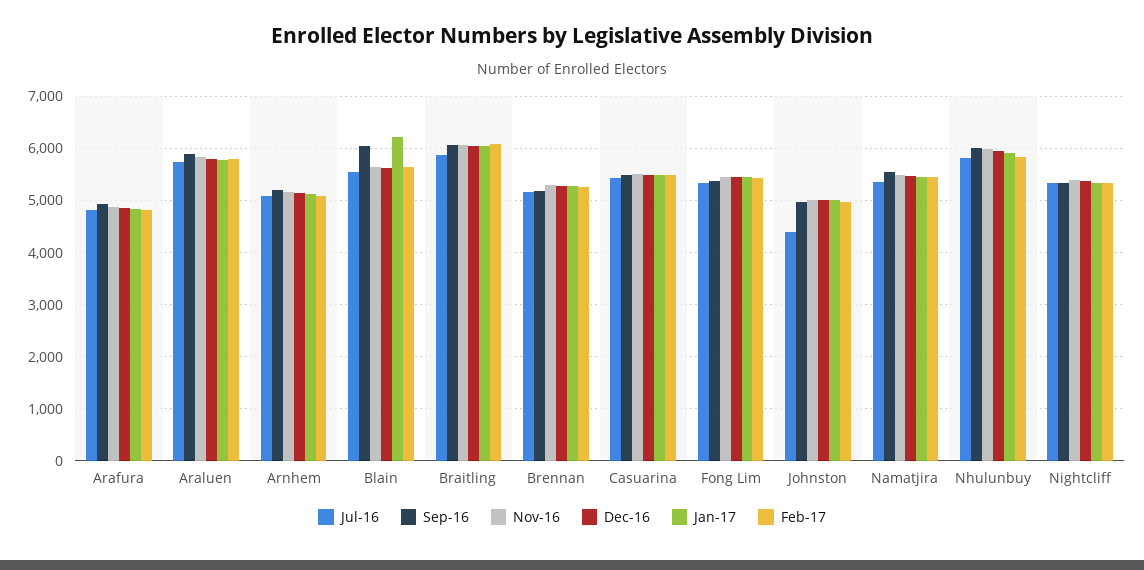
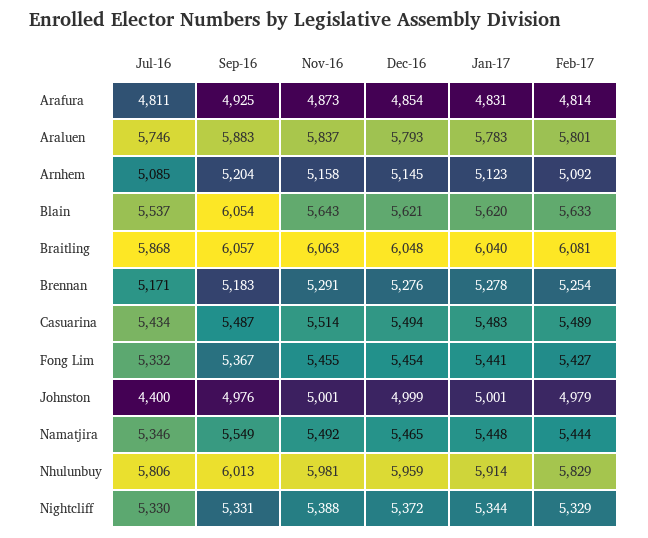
  {
    "Jul-16": {
      "Arafura": 4811,
      "Araluen": 5746,
      "Arnhem": 5085,
      "Blain": 5537,
      "Braitling": 5868,
      "Brennan": 5171,
      "Casuarina": 5434,
      "Fong Lim": 5332,
      "Johnston": 4400,
      "Namatjira": 5346,
      "Nhulunbuy": 5806,
      "Nightcliff": 5330
    },
    "Sep-16": {
      "Arafura": 4925,
      "Araluen": 5883,
      "Arnhem": 5204,
      "Blain": 6054,
      "Braitling": 6057,
      "Brennan": 5183,
      "Casuarina": 5487,
      "Fong Lim": 5367,
      "Johnston": 4976,
      "Namatjira": 5549,
      "Nhulunbuy": 6013,
      "Nightcliff": 5331
    },
    "Nov-16": {
      "Arafura": 4873,
      "Araluen": 5837,
      "Arnhem": 5158,
      "Blain": 5643,
      "Braitling": 6063,
      "Brennan": 5291,
      "Casuarina": 5514,
      "Fong Lim": 5455,
      "Johnston": 5001,
      "Namatjira": 5492,
      "Nhulunbuy": 5981,
      "Nightcliff": 5388
    },
    "Dec-16": {
      "Arafura": 4854,
      "Araluen": 5793,
      "Arnhem": 5145,
      "Blain": 5621,
      "Braitling": 6048,
      "Brennan": 5276,
      "Casuarina": 5494,
      "Fong Lim": 5454,
      "Johnston": 4999,
      "Namatjira": 5465,
      "Nhulunbuy": 5959,
      "Nightcliff": 5372
    },
    "Jan-17": {
      "Arafura": 4831,
      "Araluen": 5783,
      "Arnhem": 5123,
-     "Blain": 6200,
+     "Blain": 5620,
      "Braitling": 6040,
      "Brennan": 5278,
      "Casuarina": 5483,
      "Fong Lim": 5441,
      "Johnston": 5001,
      "Namatjira": 5448,
      "Nhulunbuy": 5914,
      "Nightcliff": 5344
    },
    "Feb-17": {
      "Arafura": 4814,
      "Araluen": 5801,
      "Arnhem": 5092,
      "Blain": 5633,
      "Braitling": 6081,
      "Brennan": 5254,
      "Casuarina": 5489,
      "Fong Lim": 5427,
      "Johnston": 4979,
      "Namatjira": 5444,
      "Nhulunbuy": 5829,
      "Nightcliff": 5329
    }
  }

